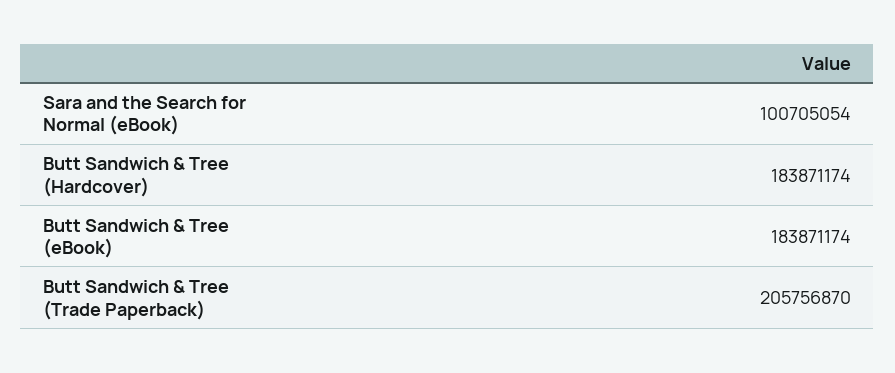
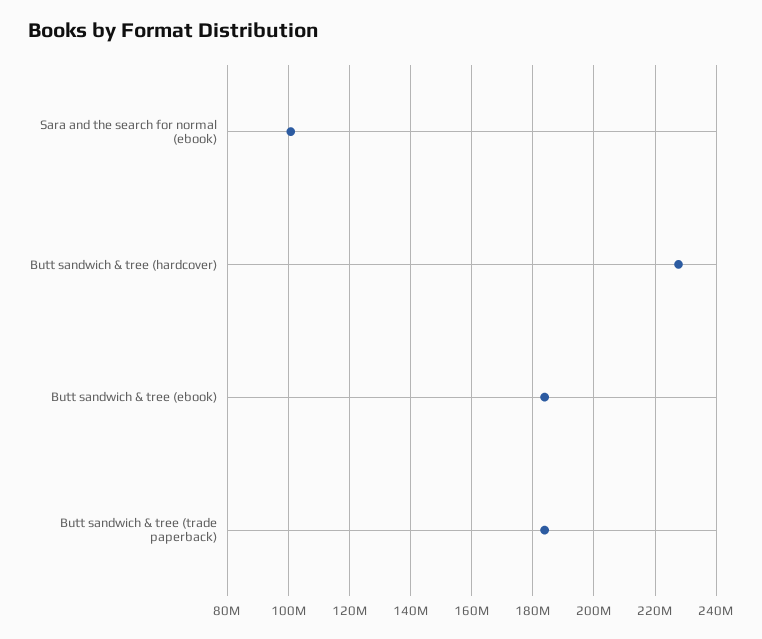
  {
    "Sara and the Search for Normal (eBook)": 100705054,
-   "Butt Sandwich & Tree (Hardcover)": 183871174,
+   "Butt Sandwich & Tree (Hardcover)": 228000000,
    "Butt Sandwich & Tree (eBook)": 183871174,
-   "Butt Sandwich & Tree (Trade Paperback)": 205756870
+   "Butt Sandwich & Tree (Trade Paperback)": 184000000
  }

